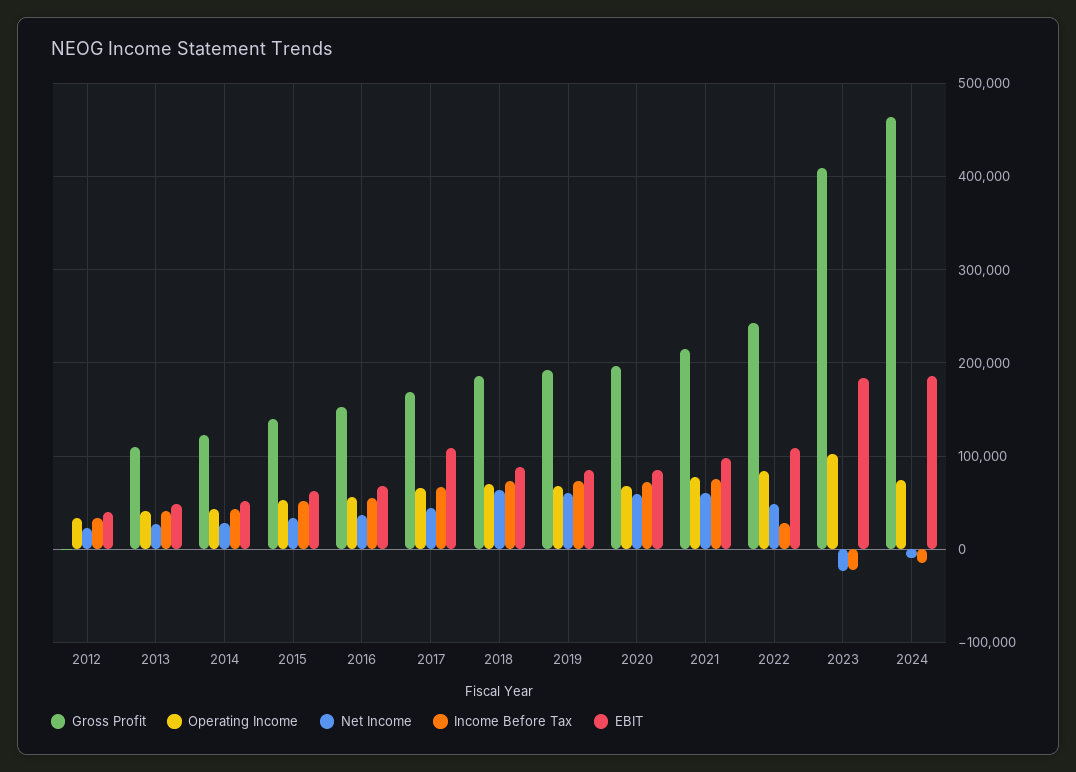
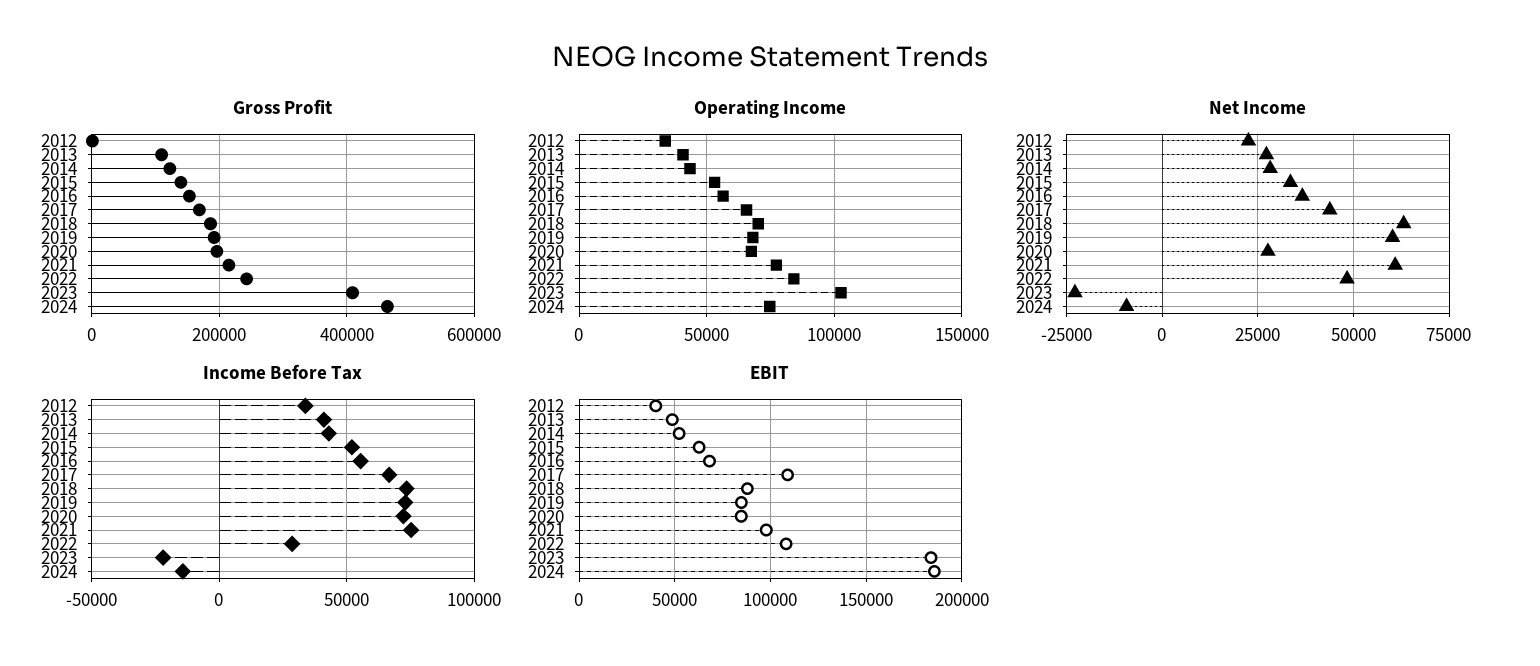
  {
    "Gross Profit": {
      "2012": 0,
      "2013": 110000,
      "2014": 120000,
      "2015": 140000,
      "2016": 150000,
      "2017": 170000,
      "2018": 190000,
      "2019": 190000,
      "2020": 200000,
      "2021": 220000,
      "2022": 240000,
      "2023": 410000,
      "2024": 460000
    },
    "Operating Income": {
      "2012": 35000,
      "2013": 40000,
      "2014": 45000,
      "2015": 55000,
      "2016": 55000,
      "2017": 65000,
      "2018": 70000,
      "2019": 70000,
      "2020": 70000,
      "2021": 75000,
      "2022": 85000,
      "2023": 105000,
      "2024": 75000
    },
    "Net Income": {
      "2012": 22500,
      "2013": 27500,
      "2014": 27500,
      "2015": 32500,
      "2016": 37500,
      "2017": 45000,
      "2018": 62500,
      "2019": 60000,
-     "2020": 60000,
+     "2020": 27500,
      "2021": 60000,
      "2022": 47500,
      "2023": -22500,
      "2024": -10000
    },
    "Income Before Tax": {
      "2012": 35000,
      "2013": 40000,
      "2014": 45000,
      "2015": 50000,
      "2016": 55000,
      "2017": 65000,
      "2018": 75000,
      "2019": 75000,
      "2020": 70000,
      "2021": 75000,
      "2022": 30000,
      "2023": -20000,
      "2024": -15000
    },
    "EBIT": {
      "2012": 40000,
      "2013": 50000,
      "2014": 50000,
      "2015": 65000,
      "2016": 70000,
      "2017": 110000,
      "2018": 90000,
      "2019": 85000,
      "2020": 85000,
      "2021": 100000,
      "2022": 110000,
      "2023": 185000,
      "2024": 185000
    }
  }

